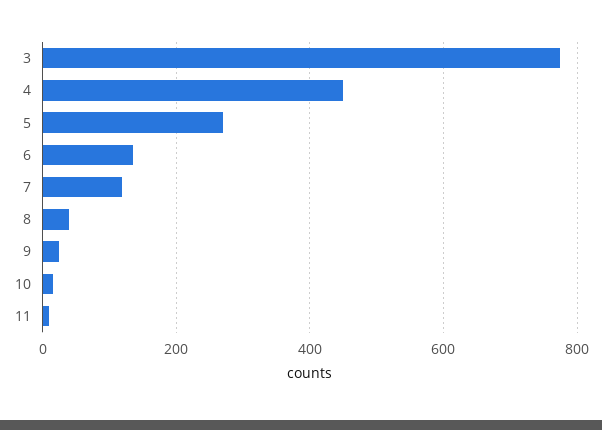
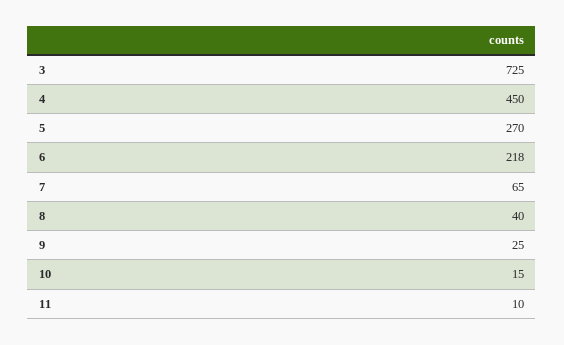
  {
-   "3": 780,
+   "3": 725,
    "4": 450,
    "5": 270,
-   "6": 140,
+   "6": 218,
-   "7": 120,
+   "7": 65,
    "8": 40,
    "9": 25,
    "10": 15,
    "11": 10
  }

